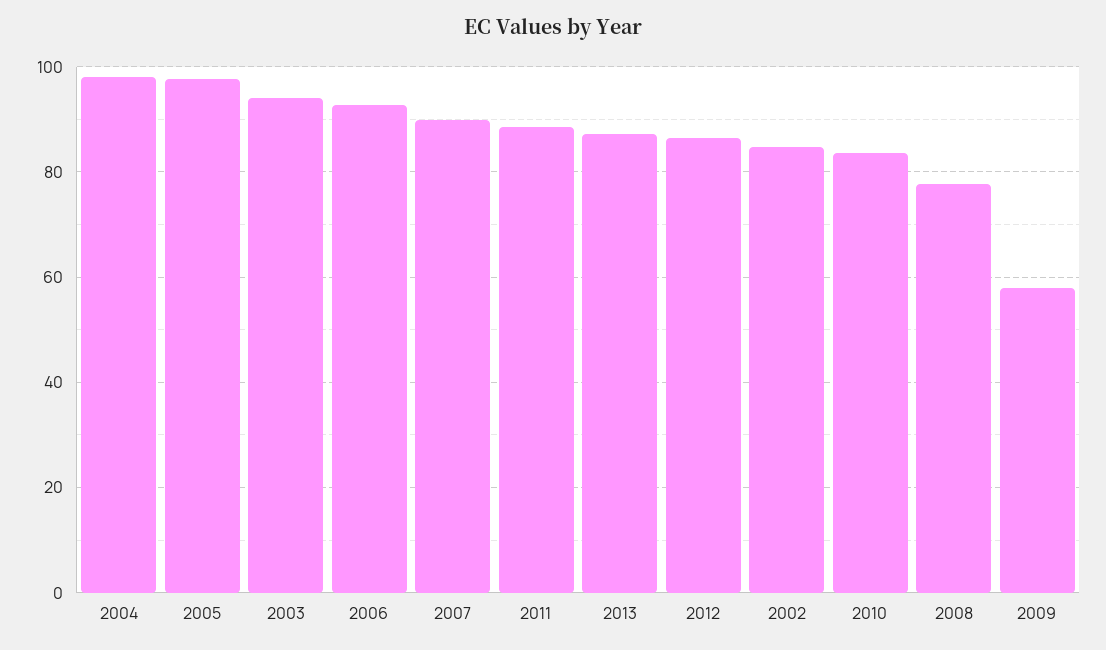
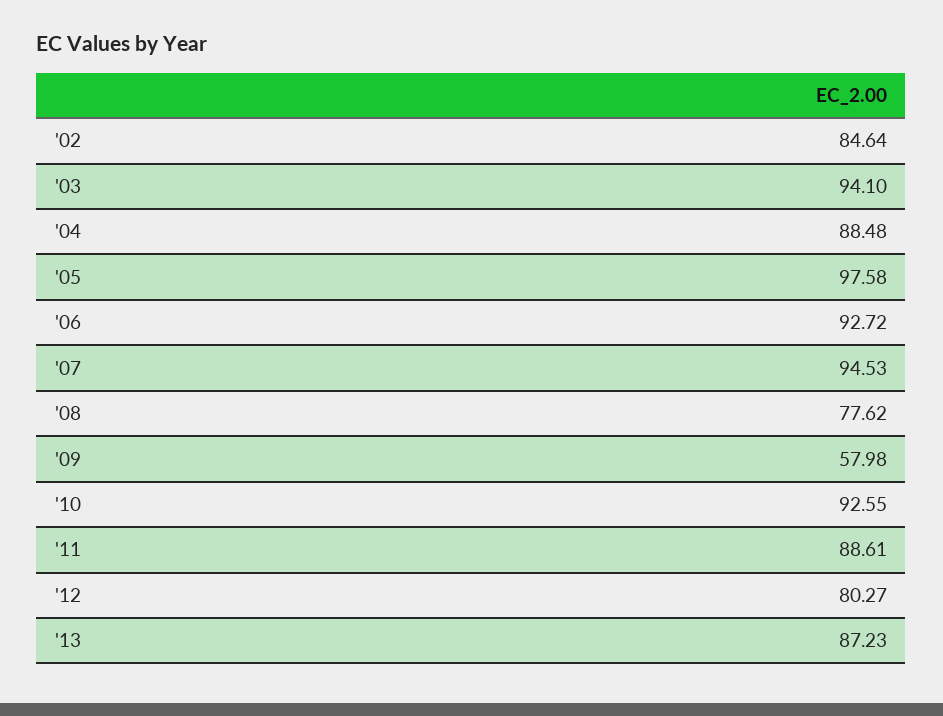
  {
-   "2004": 98,
+   "2004": 88.48,
    "2005": 97.58,
    "2003": 94.1,
    "2006": 92.72,
-   "2007": 90,
+   "2007": 94.53,
    "2011": 88.61,
    "2013": 87.23,
-   "2012": 86,
+   "2012": 80.27,
    "2002": 84.64,
-   "2010": 84,
+   "2010": 92.55,
    "2008": 77.62,
    "2009": 57.98
  }

